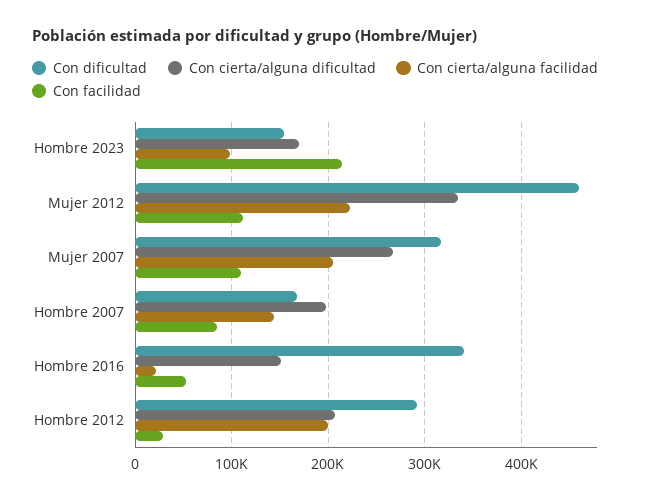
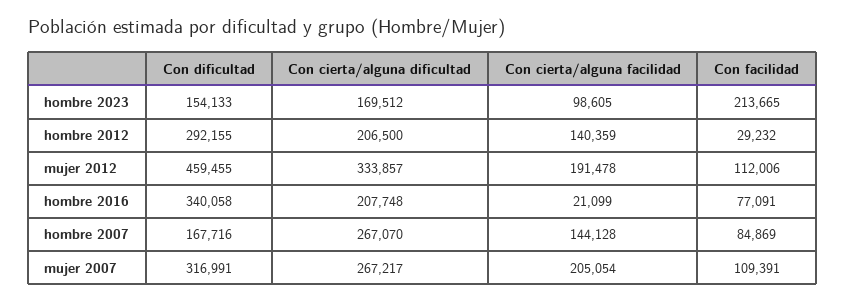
  {
    "Con dificultad": {
      "Hombre 2023": 154133,
      "Mujer 2012": 459455,
      "Mujer 2007": 316991,
      "Hombre 2007": 167716,
      "Hombre 2016": 340058,
      "Hombre 2012": 292155
    },
    "Con cierta/alguna dificultad": {
      "Hombre 2023": 169512,
      "Mujer 2012": 333857,
      "Mujer 2007": 267217,
-     "Hombre 2007": 200000,
+     "Hombre 2007": 267070,
-     "Hombre 2016": 150000,
+     "Hombre 2016": 207748,
      "Hombre 2012": 206500
    },
    "Con cierta/alguna facilidad": {
      "Hombre 2023": 98605,
-     "Mujer 2012": 220000,
+     "Mujer 2012": 191478,
      "Mujer 2007": 205054,
      "Hombre 2007": 144128,
      "Hombre 2016": 21099,
-     "Hombre 2012": 200000
+     "Hombre 2012": 140359
    },
    "Con facilidad": {
      "Hombre 2023": 213665,
      "Mujer 2012": 112006,
      "Mujer 2007": 109391,
      "Hombre 2007": 84869,
-     "Hombre 2016": 50000,
+     "Hombre 2016": 77091,
      "Hombre 2012": 29232
    }
  }

